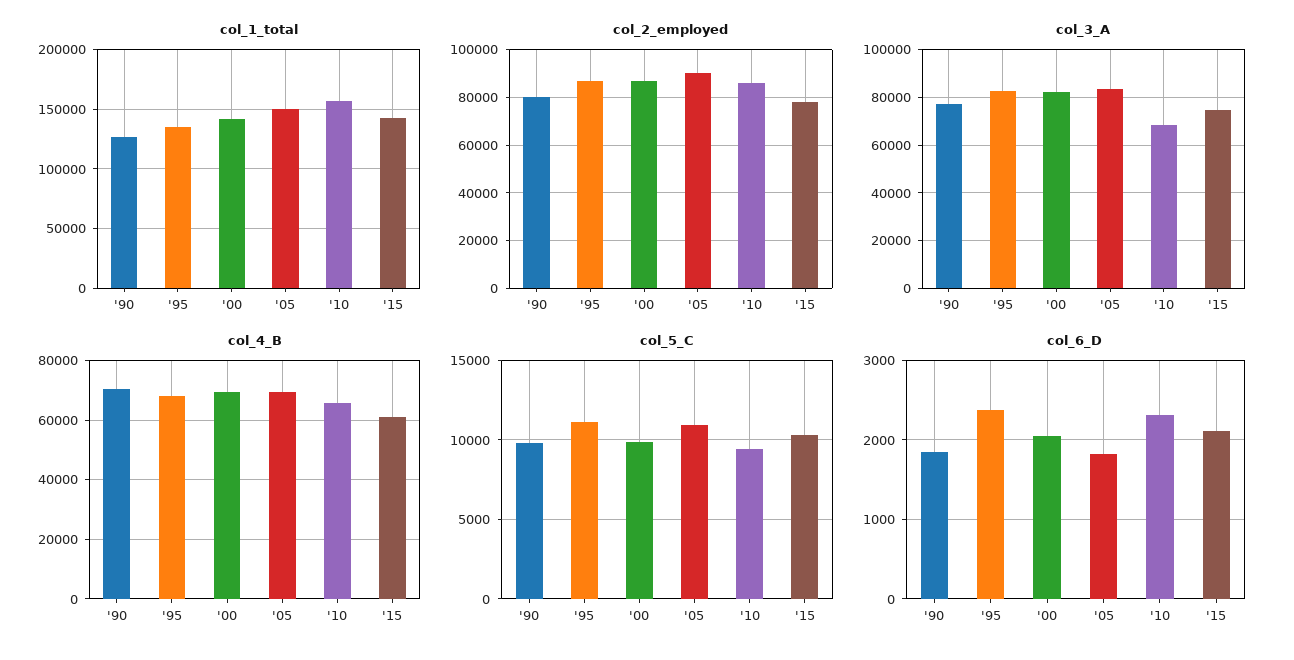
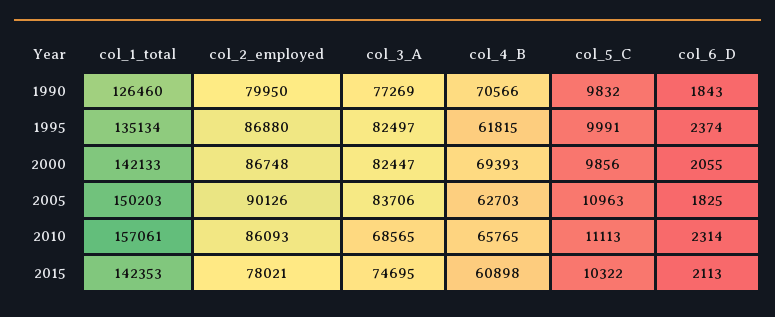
  {
    "col_1_total": {
      "'90": 126460,
      "'95": 135134,
      "'00": 142133,
      "'05": 150203,
      "'10": 157061,
      "'15": 142353
    },
    "col_2_employed": {
      "'90": 79950,
      "'95": 86880,
      "'00": 86748,
      "'05": 90126,
      "'10": 86093,
      "'15": 78021
    },
    "col_3_A": {
      "'90": 77269,
      "'95": 82497,
      "'00": 82447,
      "'05": 83706,
      "'10": 68565,
      "'15": 74695
    },
    "col_4_B": {
      "'90": 70566,
-     "'95": 67500,
+     "'95": 61815,
      "'00": 69393,
-     "'05": 70000,
+     "'05": 62703,
      "'10": 65765,
      "'15": 60898
    },
    "col_5_C": {
      "'90": 9832,
-     "'95": 11000,
+     "'95": 9991,
      "'00": 9856,
      "'05": 10963,
-     "'10": 9500,
+     "'10": 11113,
      "'15": 10322
    },
    "col_6_D": {
      "'90": 1843,
      "'95": 2374,
      "'00": 2055,
      "'05": 1825,
      "'10": 2314,
      "'15": 2113
    }
  }

